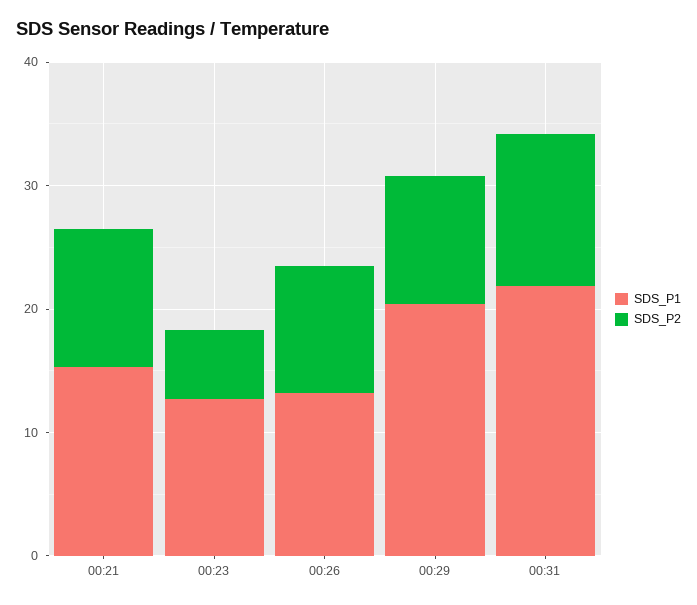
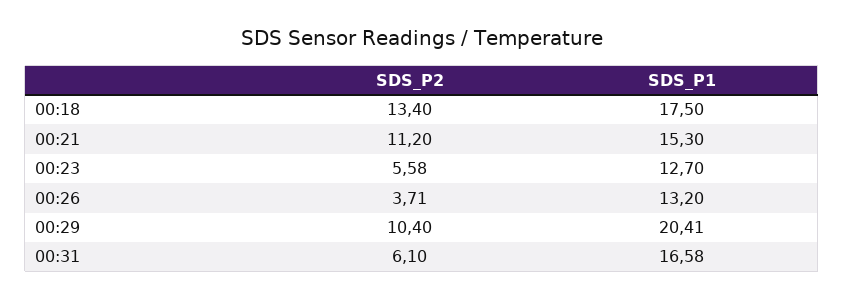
  {
    "SDS_P1": {
      "00:21": 15.3,
      "00:23": 12.7,
      "00:26": 13.2,
      "00:29": 20.41,
-     "00:31": 22
+     "00:31": 16.58,
+     "00:18": 17.5
    },
    "SDS_P2": {
      "00:21": 11.2,
      "00:23": 5.58,
-     "00:26": 10,
+     "00:26": 3.71,
      "00:29": 10.4,
-     "00:31": 12
+     "00:31": 6.1,
+     "00:18": 13.4
    }
  }

